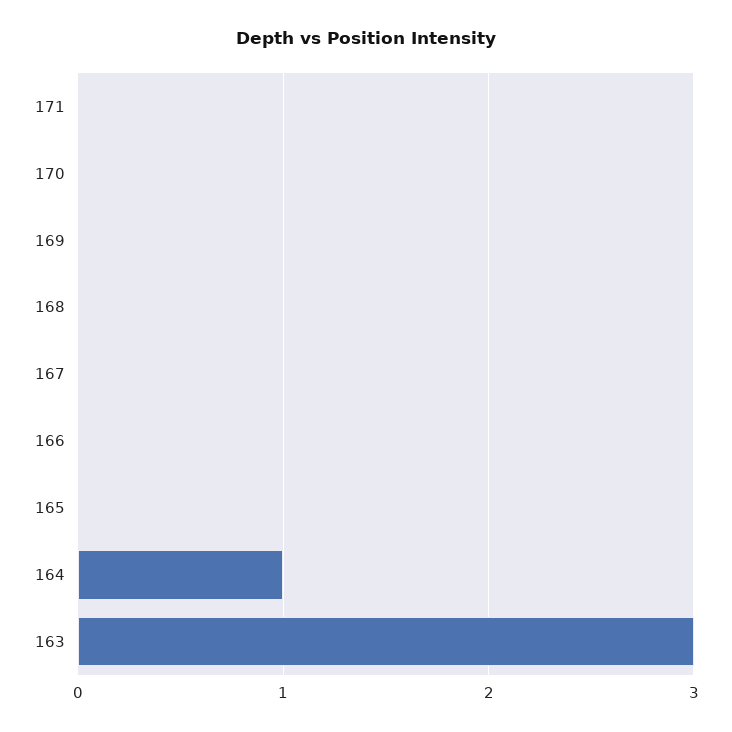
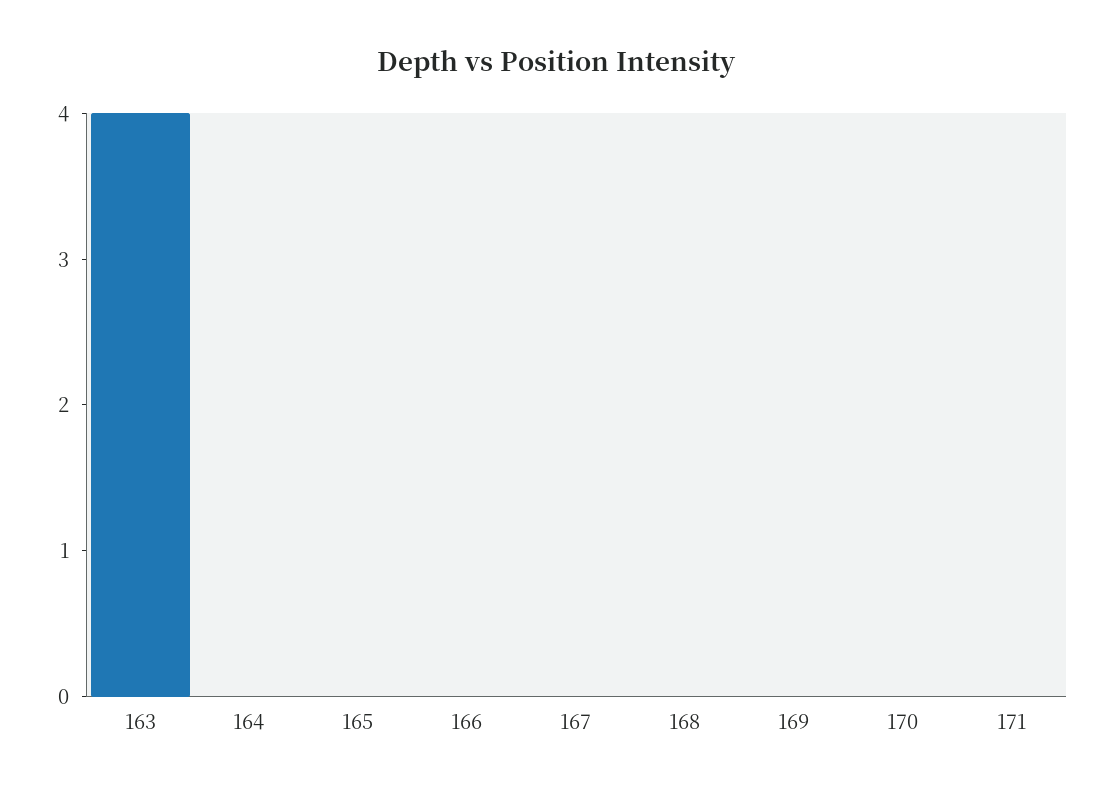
  {
    "171": 0,
    "170": 0,
    "169": 0,
    "168": 0,
    "167": 0,
    "166": 0,
    "165": 0,
-   "164": 1,
+   "164": 0,
-   "163": 3
+   "163": 4
  }

